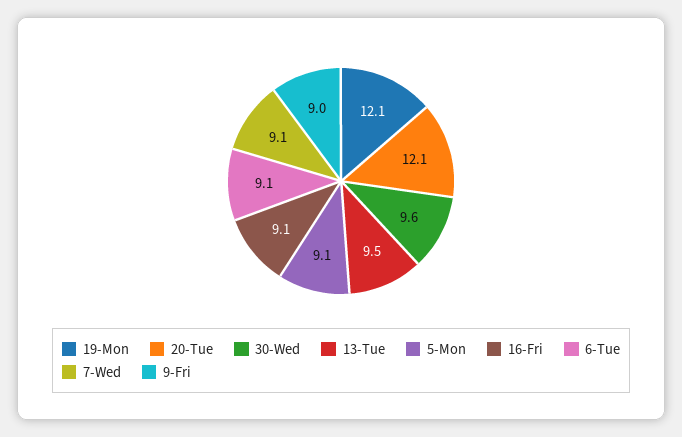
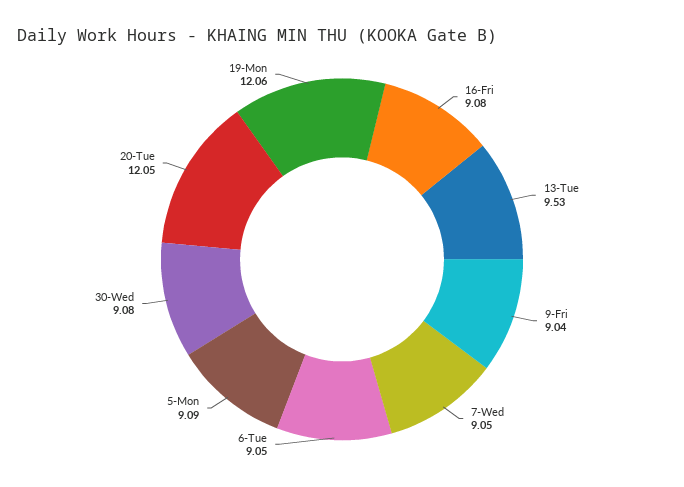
  {
    "19-Mon": 12.06,
    "20-Tue": 12.05,
-   "30-Wed": 9.6,
+   "30-Wed": 9.08,
    "13-Tue": 9.53,
    "5-Mon": 9.09,
    "16-Fri": 9.08,
    "6-Tue": 9.05,
    "7-Wed": 9.05,
    "9-Fri": 9.04
  }

